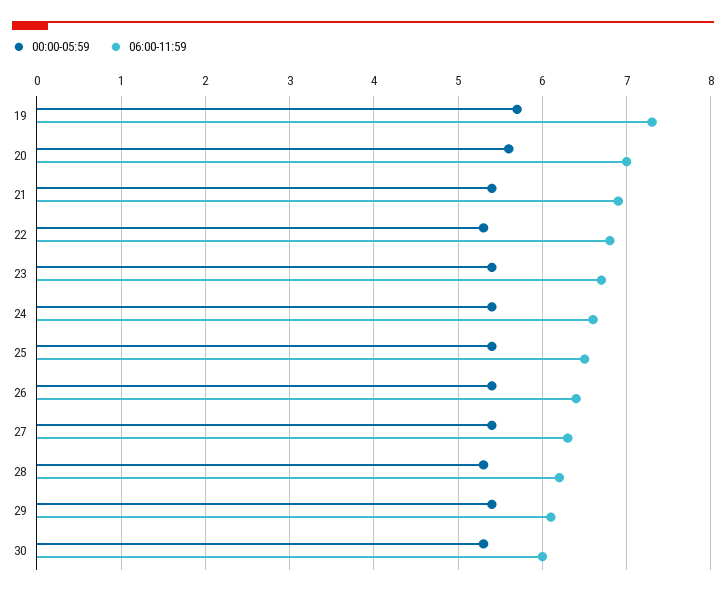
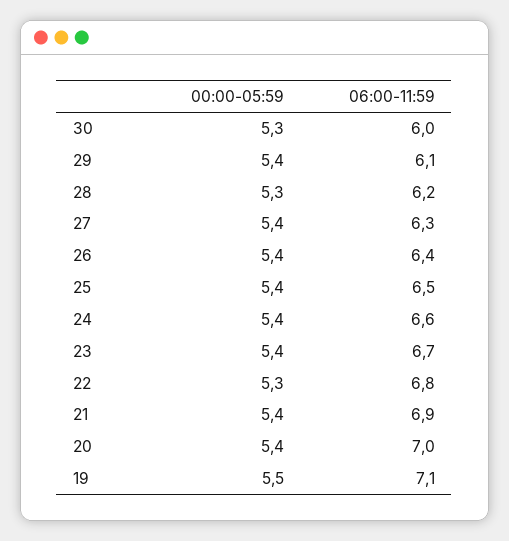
  {
    "00:00-05:59": {
-     "19": 5.7,
+     "19": 5.5,
-     "20": 5.6,
+     "20": 5.4,
      "21": 5.4,
      "22": 5.3,
      "23": 5.4,
      "24": 5.4,
      "25": 5.4,
      "26": 5.4,
      "27": 5.4,
      "28": 5.3,
      "29": 5.4,
      "30": 5.3
    },
    "06:00-11:59": {
-     "19": 7.3,
+     "19": 7.1,
      "20": 7,
      "21": 6.9,
      "22": 6.8,
      "23": 6.7,
      "24": 6.6,
      "25": 6.5,
      "26": 6.4,
      "27": 6.3,
      "28": 6.2,
      "29": 6.1,
      "30": 6
    }
  }

